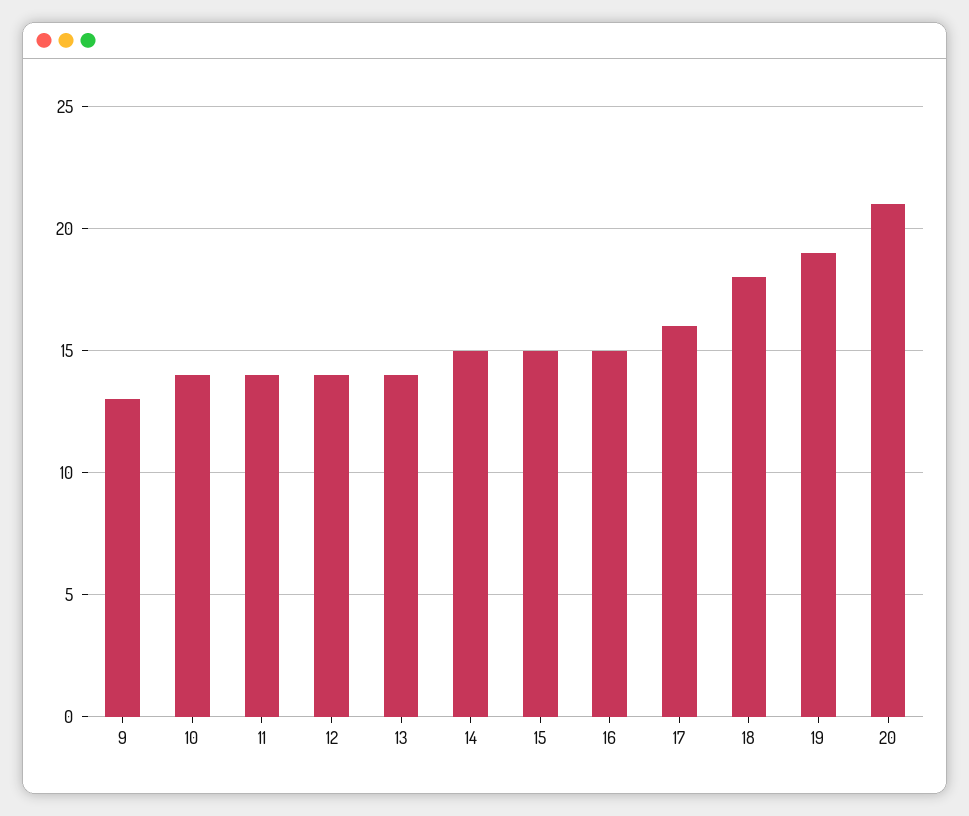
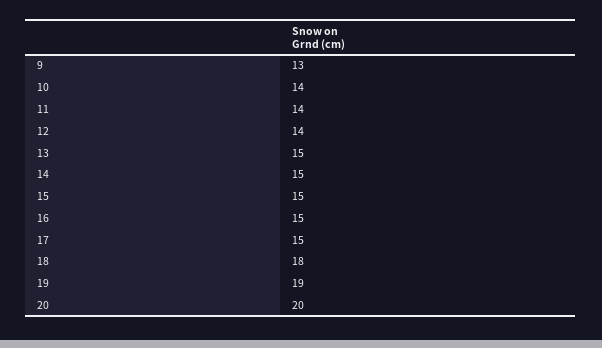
  {
    "9": 13,
    "10": 14,
    "11": 14,
    "12": 14,
-   "13": 14,
+   "13": 15,
    "14": 15,
    "15": 15,
    "16": 15,
-   "17": 16,
+   "17": 15,
    "18": 18,
    "19": 19,
-   "20": 21
+   "20": 20
  }

